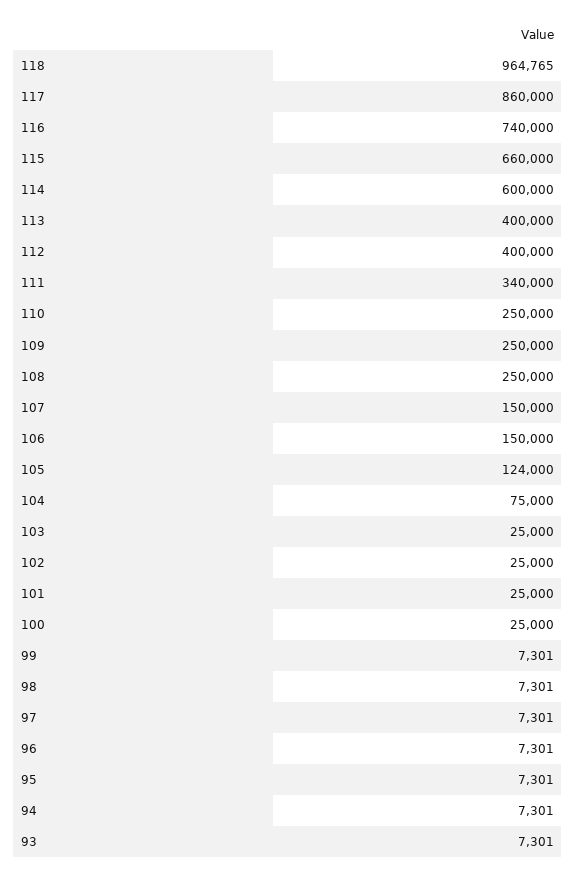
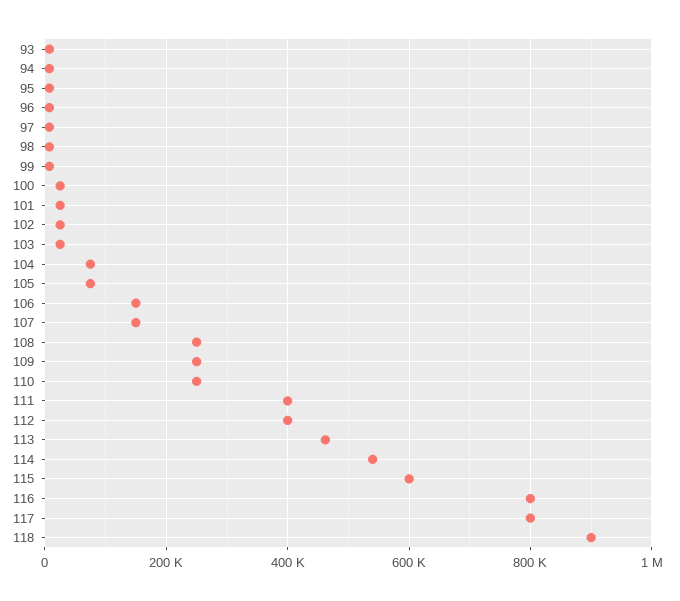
  {
-   "118": 964765,
+   "118": 900000,
-   "117": 860000,
+   "117": 800000,
-   "116": 740000,
+   "116": 800000,
-   "115": 660000,
+   "115": 600000,
-   "114": 600000,
+   "114": 540000,
-   "113": 400000,
+   "113": 460000,
    "112": 400000,
-   "111": 340000,
+   "111": 400000,
    "110": 250000,
    "109": 250000,
    "108": 250000,
    "107": 150000,
    "106": 150000,
-   "105": 124000,
+   "105": 80000,
    "104": 75000,
    "103": 25000,
    "102": 25000,
    "101": 25000,
    "100": 25000,
    "99": 7301,
    "98": 7301,
    "97": 7301,
    "96": 7301,
    "95": 7301,
    "94": 7301,
    "93": 7301
  }

